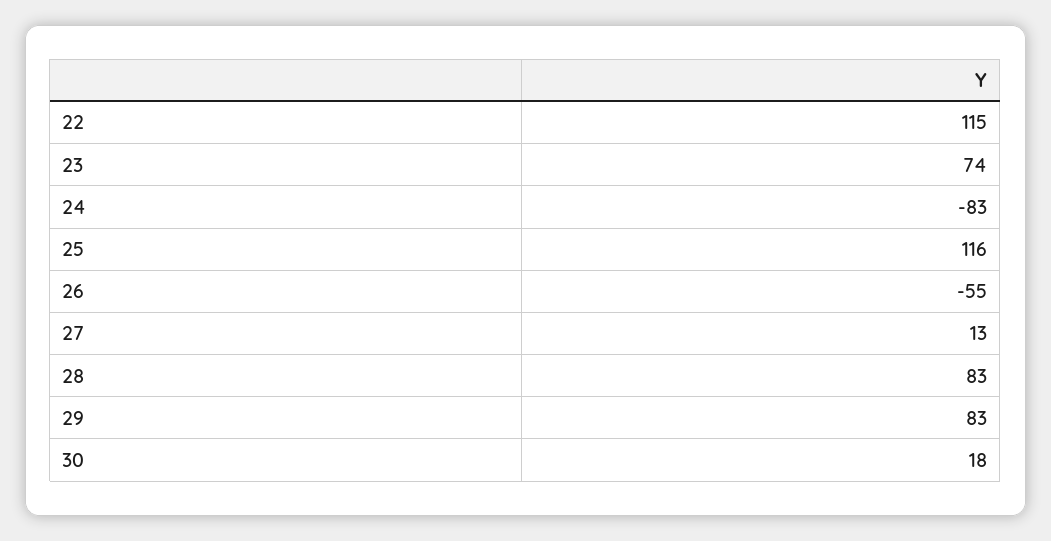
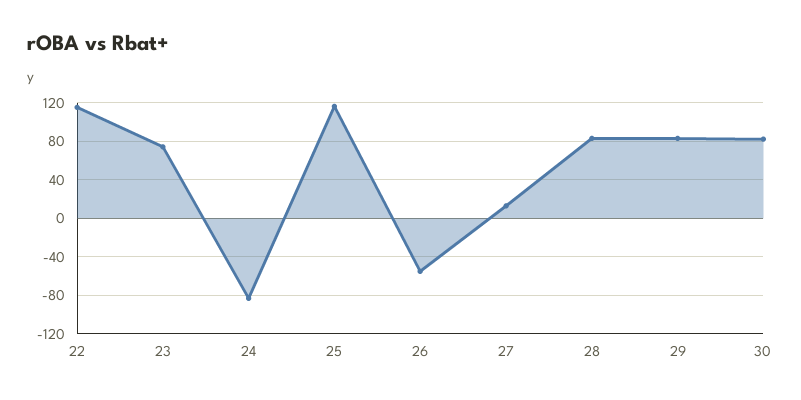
  {
    "22": 115,
    "23": 74,
    "24": -83,
    "25": 116,
    "26": -55,
    "27": 13,
    "28": 83,
    "29": 83,
-   "30": 18
+   "30": 80
  }

